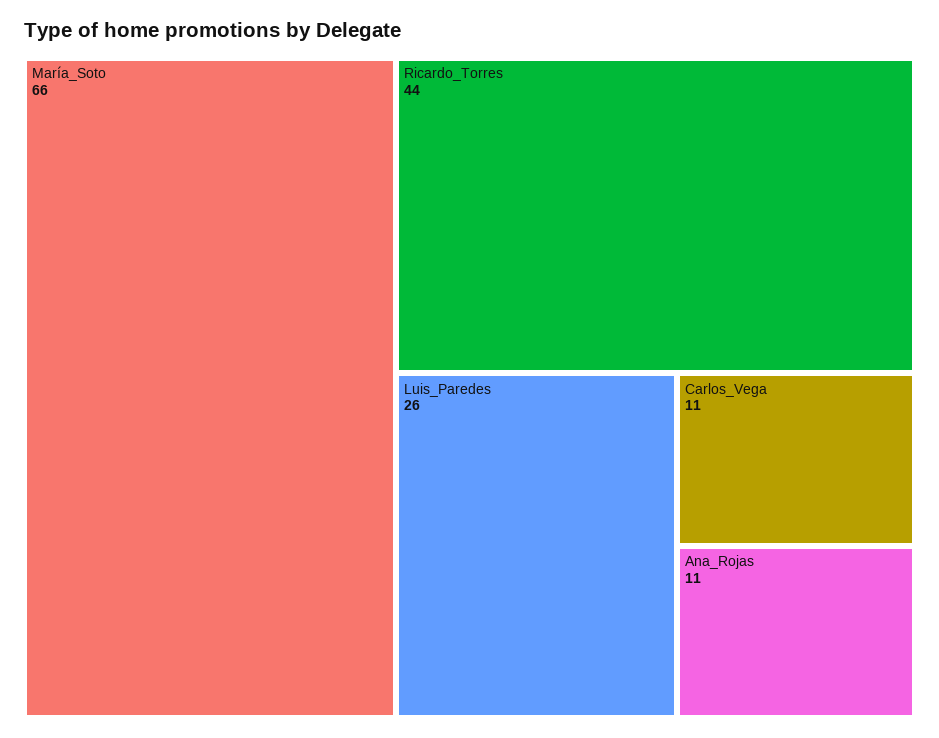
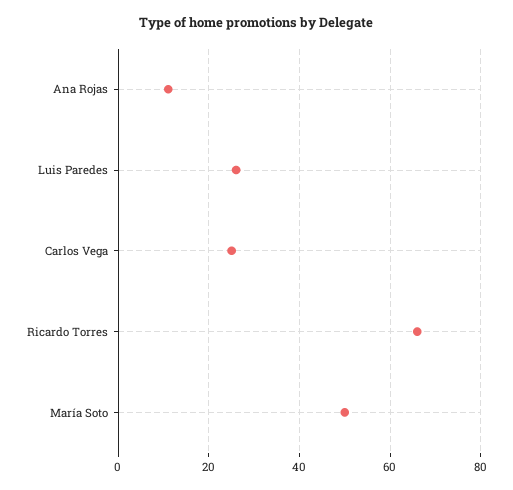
  {
-   "María_Soto": 66,
+   "María_Soto": 50,
-   "Ricardo_Torres": 44,
+   "Ricardo_Torres": 65,
    "Luis_Paredes": 26,
-   "Carlos_Vega": 11,
+   "Carlos_Vega": 25,
    "Ana_Rojas": 11
  }

